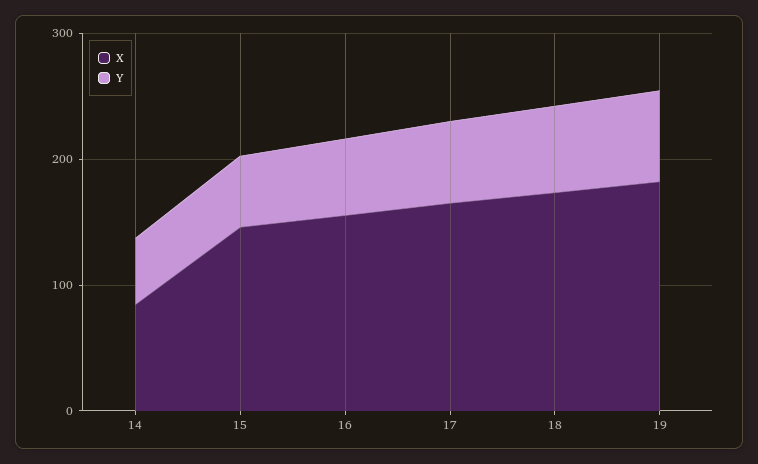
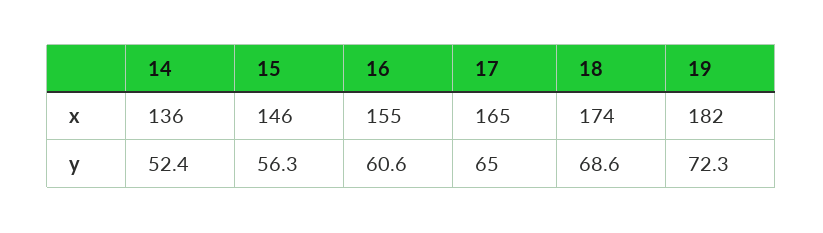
  {
    "X": {
-     "14": 80,
+     "14": 136,
      "15": 146,
      "16": 155,
      "17": 165,
      "18": 174,
      "19": 182
    },
    "Y": {
      "14": 52.4,
      "15": 56.3,
      "16": 60.6,
      "17": 65,
      "18": 68.6,
      "19": 72.3
    }
  }

